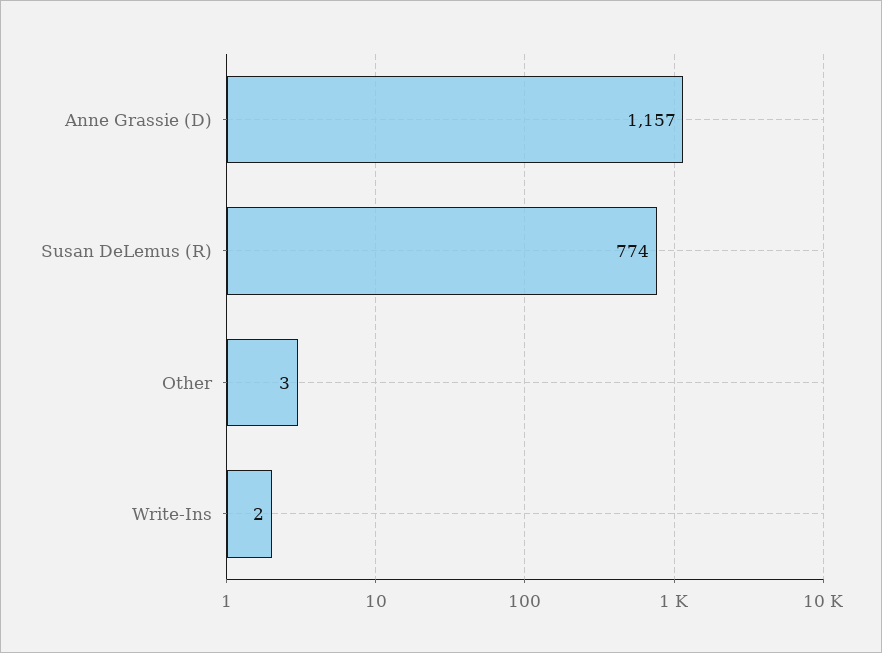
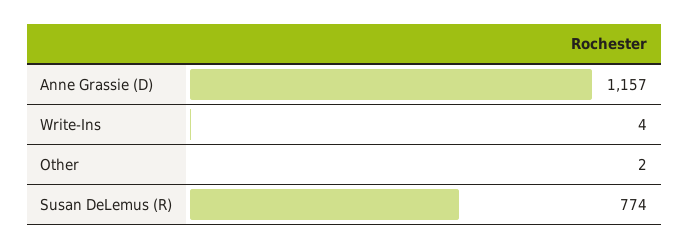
  {
    "Anne Grassie (D)": 1157,
    "Susan DeLemus (R)": 774,
-   "Other": 3,
+   "Other": 2,
-   "Write-Ins": 2
+   "Write-Ins": 4
  }

